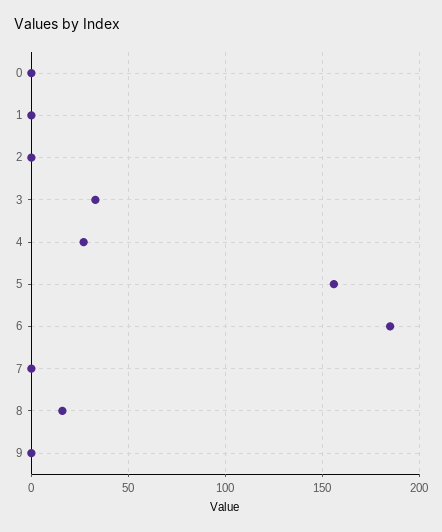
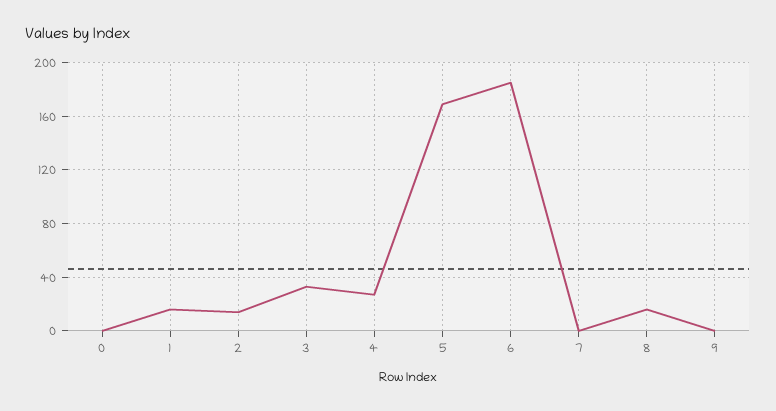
  {
    "0": 0,
-   "1": 0,
+   "1": 15,
-   "2": 0,
+   "2": 15,
    "3": 35,
    "4": 25,
-   "5": 155,
+   "5": 170,
    "6": 185,
    "7": 0,
    "8": 15,
    "9": 0
  }

